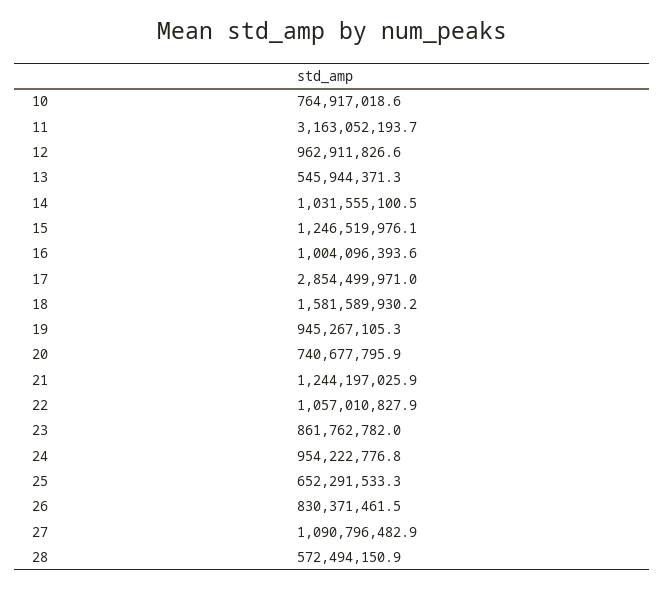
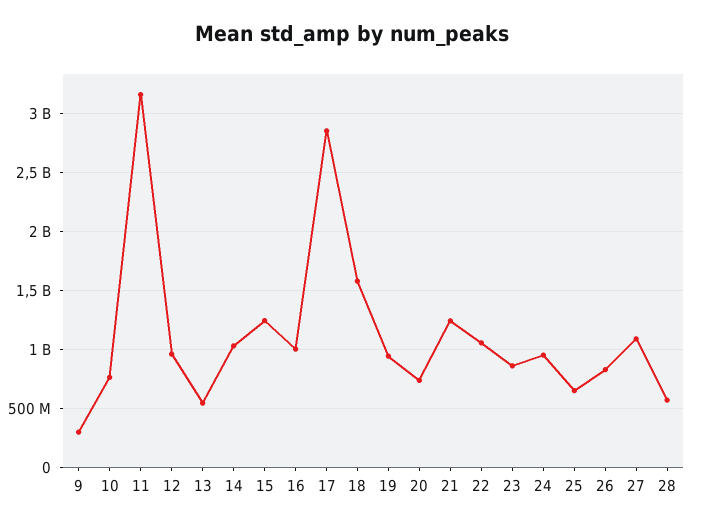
  {
    "10": 764917018.6,
    "11": 3163052193.7,
    "12": 962911826.6,
    "13": 545944371.3,
    "14": 1031555100.5,
    "15": 1246519976.1,
    "16": 1004096393.6,
    "17": 2854499971,
    "18": 1581589930.2,
    "19": 945267105.3,
    "20": 740677795.9,
    "21": 1244197025.9,
    "22": 1057010827.9,
    "23": 861762782,
    "24": 954222776.8,
    "25": 652291533.3,
    "26": 830371461.5,
    "27": 1090796482.9,
-   "28": 572494150.9
+   "28": 572494150.9,
+   "9": 300000000
  }

